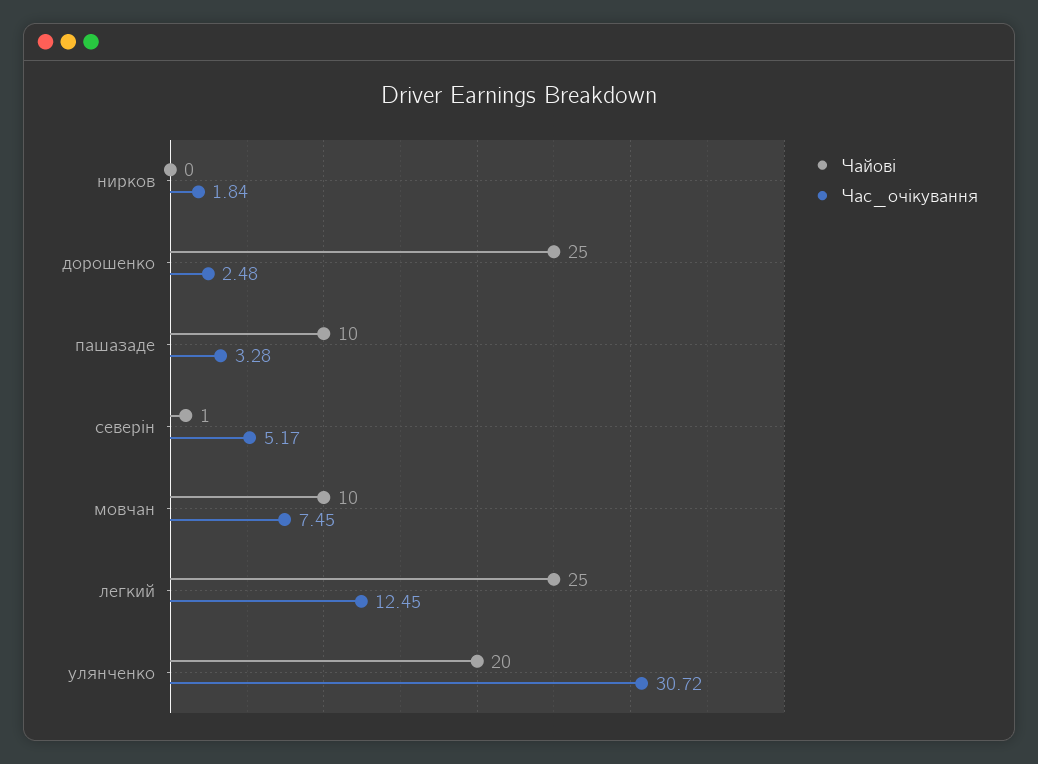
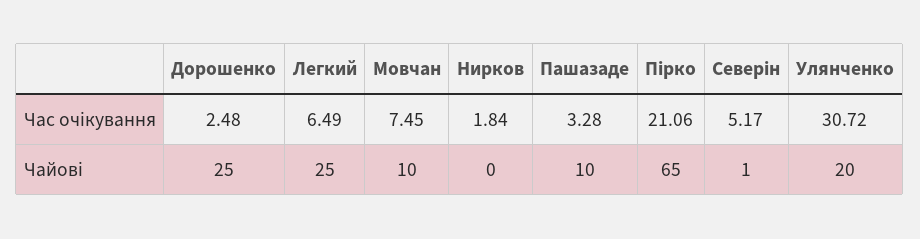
  {
    "Чайові": {
      "нирков": 0,
      "дорошенко": 25,
      "пашазаде": 10,
      "северін": 1,
      "мовчан": 10,
      "легкий": 25,
-     "улянченко": 20
+     "улянченко": 20,
+     "Пірко": 65
    },
    "Час_очікування": {
      "нирков": 1.84,
      "дорошенко": 2.48,
      "пашазаде": 3.28,
      "северін": 5.17,
      "мовчан": 7.45,
-     "легкий": 12.45,
+     "легкий": 6.49,
-     "улянченко": 30.72
+     "улянченко": 30.72,
+     "Пірко": 21.06
    }
  }

